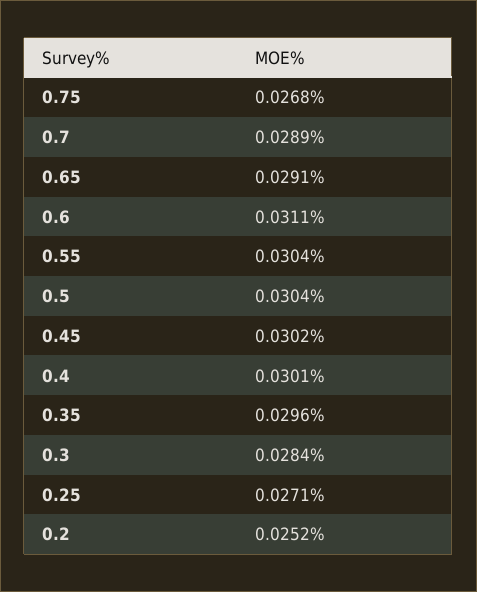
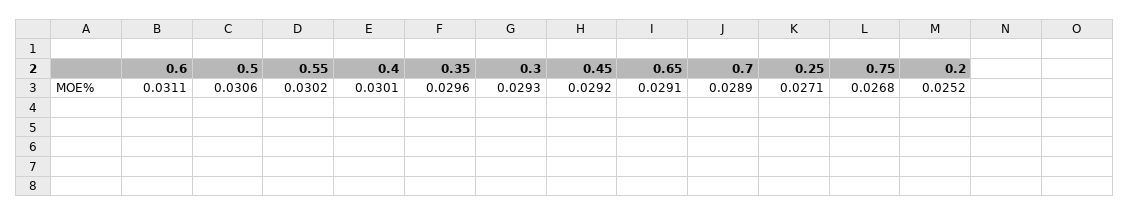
  {
    "0.75": 0.0268,
    "0.7": 0.0289,
    "0.65": 0.0291,
    "0.6": 0.0311,
-   "0.55": 0.0304,
+   "0.55": 0.0302,
-   "0.5": 0.0304,
+   "0.5": 0.0306,
-   "0.45": 0.0302,
+   "0.45": 0.0292,
    "0.4": 0.0301,
    "0.35": 0.0296,
-   "0.3": 0.0284,
+   "0.3": 0.0293,
    "0.25": 0.0271,
    "0.2": 0.0252
  }

